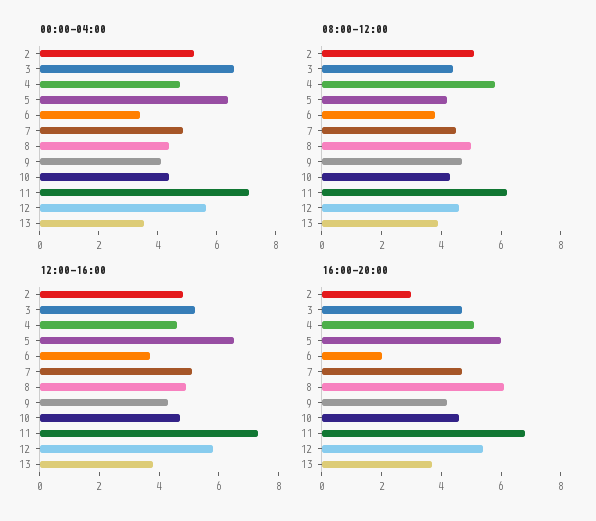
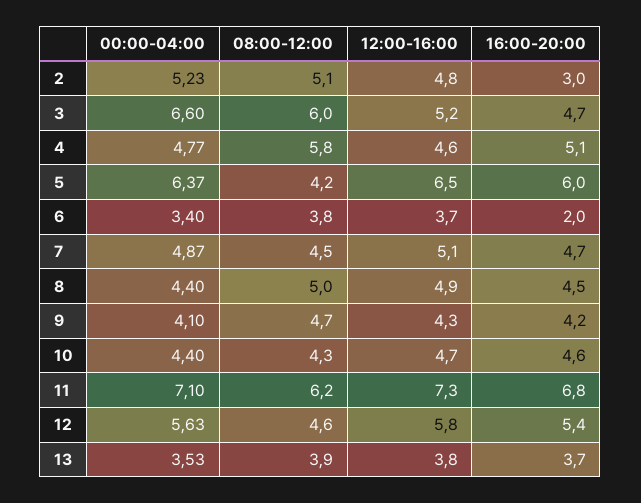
  {
    "00:00-04:00": {
      "2": 5.23,
      "3": 6.6,
      "4": 4.77,
      "5": 6.37,
      "6": 3.4,
      "7": 4.87,
      "8": 4.4,
      "9": 4.1,
      "10": 4.4,
      "11": 7.1,
      "12": 5.63,
      "13": 3.53
    },
    "08:00-12:00": {
      "2": 5.1,
-     "3": 4.5,
+     "3": 6,
      "4": 5.8,
      "5": 4.2,
      "6": 3.8,
      "7": 4.5,
      "8": 5,
      "9": 4.7,
      "10": 4.3,
      "11": 6.2,
      "12": 4.6,
      "13": 3.9
    },
    "12:00-16:00": {
      "2": 4.8,
      "3": 5.2,
      "4": 4.6,
      "5": 6.5,
      "6": 3.7,
      "7": 5.1,
      "8": 4.9,
      "9": 4.3,
      "10": 4.7,
      "11": 7.3,
      "12": 5.8,
      "13": 3.8
    },
    "16:00-20:00": {
      "2": 3,
      "3": 4.7,
      "4": 5.1,
      "5": 6,
      "6": 2,
      "7": 4.7,
-     "8": 6,
+     "8": 4.5,
      "9": 4.2,
      "10": 4.6,
      "11": 6.8,
      "12": 5.4,
      "13": 3.7
    }
  }

